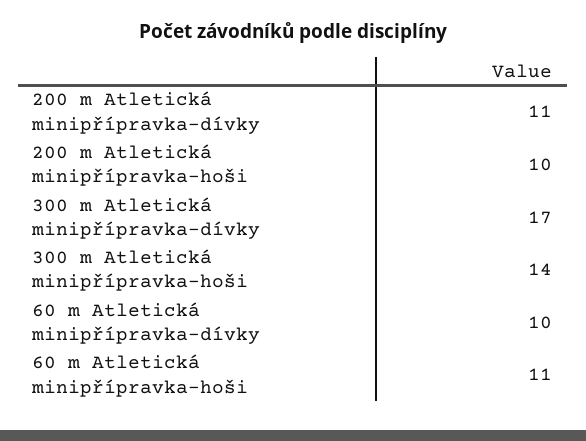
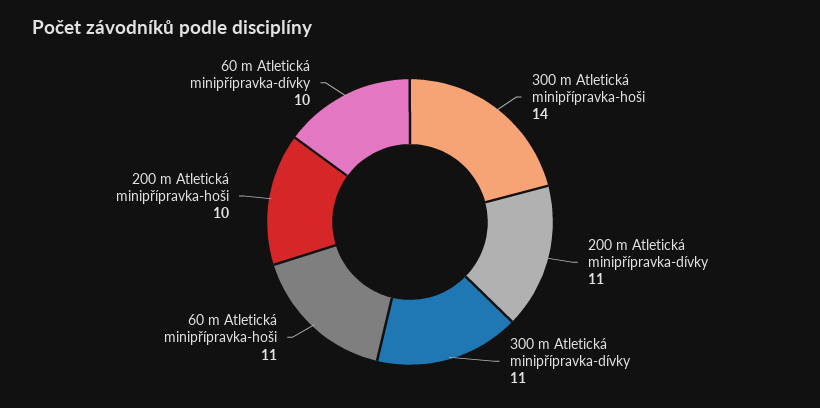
  {
    "200 m Atletická minipřípravka-dívky": 11,
    "200 m Atletická minipřípravka-hoši": 10,
-   "300 m Atletická minipřípravka-dívky": 17,
+   "300 m Atletická minipřípravka-dívky": 11,
    "300 m Atletická minipřípravka-hoši": 14,
    "60 m Atletická minipřípravka-dívky": 10,
    "60 m Atletická minipřípravka-hoši": 11
  }

